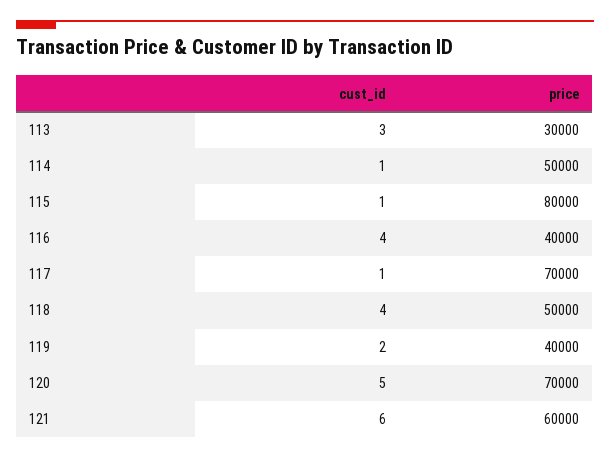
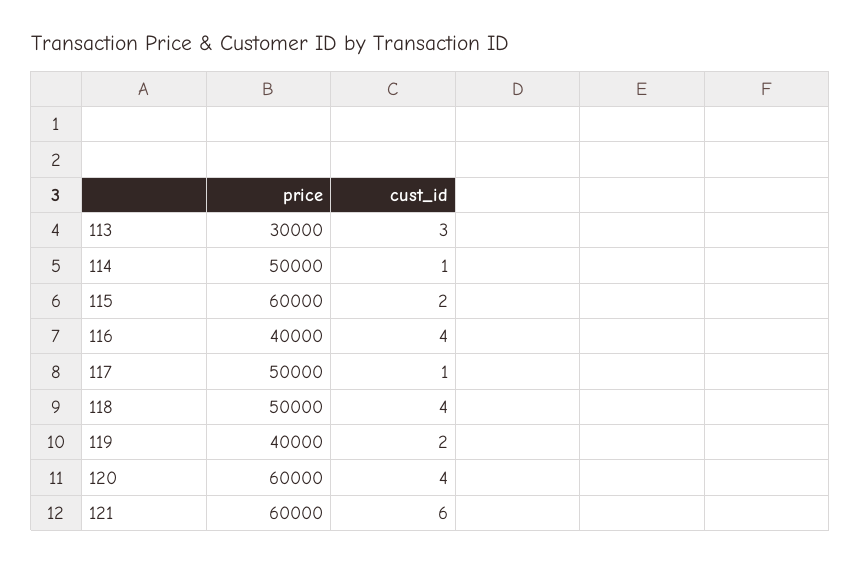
  {
    "cust_id": {
      "113": 3,
      "114": 1,
-     "115": 1,
+     "115": 2,
      "116": 4,
      "117": 1,
      "118": 4,
      "119": 2,
-     "120": 5,
+     "120": 4,
      "121": 6
    },
    "price": {
      "113": 30000,
      "114": 50000,
-     "115": 80000,
+     "115": 60000,
      "116": 40000,
-     "117": 70000,
+     "117": 50000,
      "118": 50000,
      "119": 40000,
-     "120": 70000,
+     "120": 60000,
      "121": 60000
    }
  }

